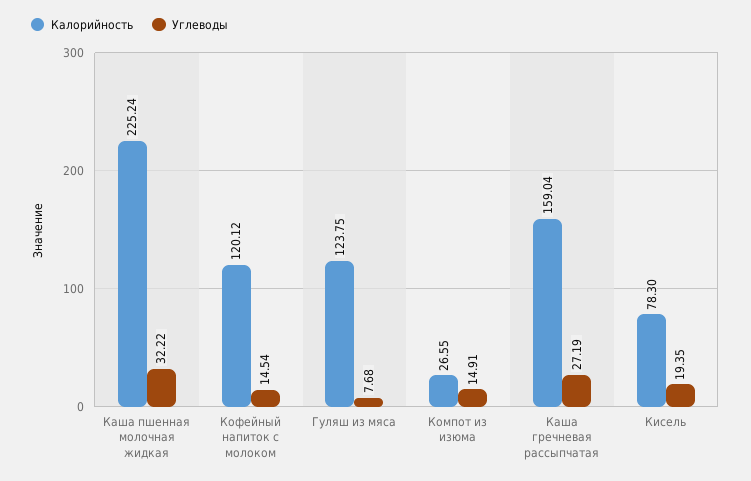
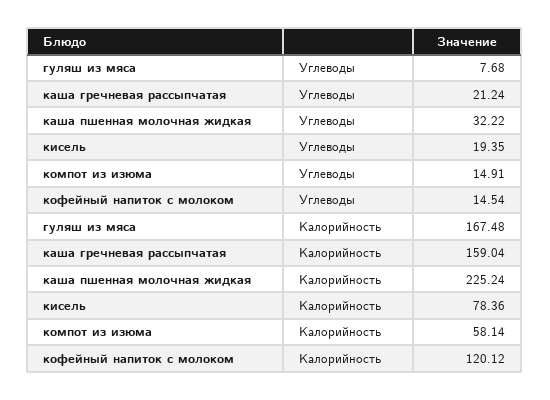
  {
    "Калорийность": {
      "Каша пшенная молочная жидкая": 225.24,
      "Кофейный напиток с молоком": 120.12,
-     "Гуляш из мяса": 123.75,
+     "Гуляш из мяса": 167.48,
-     "Компот из изюма": 26.55,
+     "Компот из изюма": 58.14,
      "Каша гречневая рассыпчатая": 159.04,
-     "Кисель": 78.3
+     "Кисель": 78.36
    },
    "Углеводы": {
      "Каша пшенная молочная жидкая": 32.22,
      "Кофейный напиток с молоком": 14.54,
      "Гуляш из мяса": 7.68,
      "Компот из изюма": 14.91,
-     "Каша гречневая рассыпчатая": 27.19,
+     "Каша гречневая рассыпчатая": 21.24,
      "Кисель": 19.35
    }
  }

